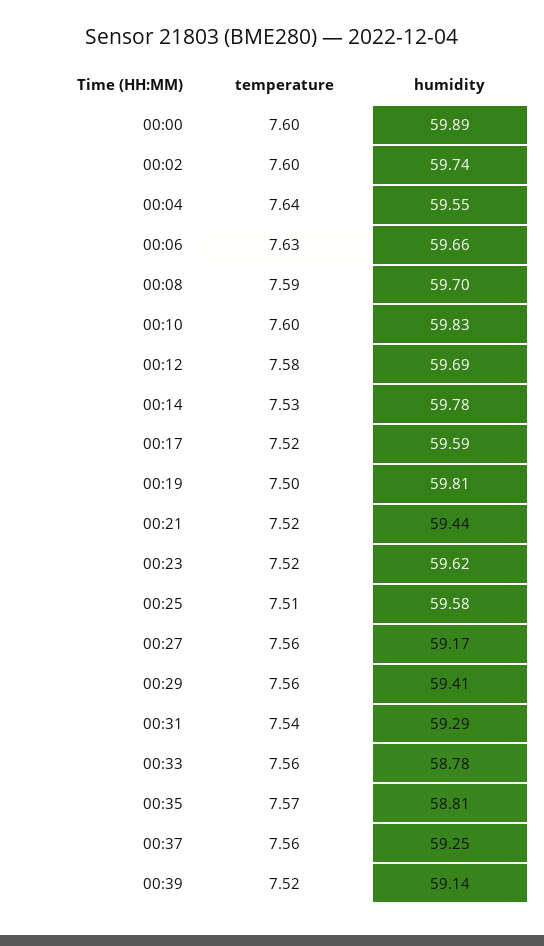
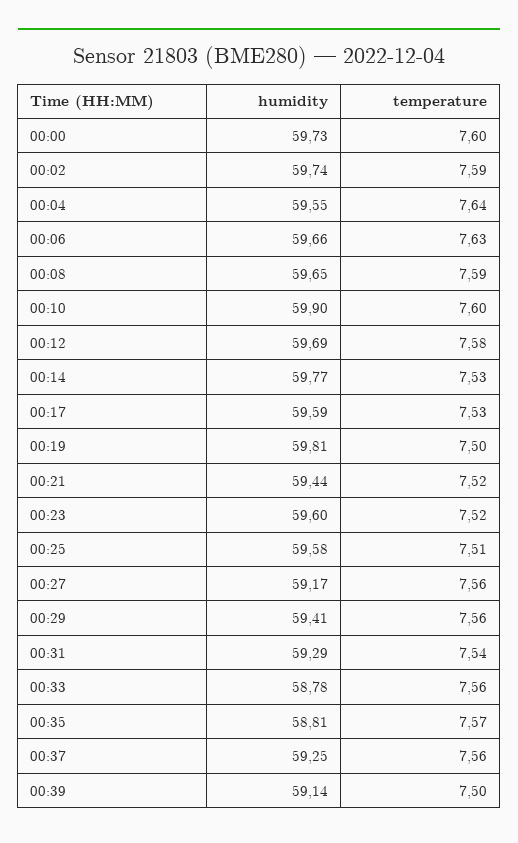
  {
    "temperature": {
      "00:00": 7.6,
-     "00:02": 7.6,
+     "00:02": 7.59,
      "00:04": 7.64,
      "00:06": 7.63,
      "00:08": 7.59,
      "00:10": 7.6,
      "00:12": 7.58,
      "00:14": 7.53,
-     "00:17": 7.52,
+     "00:17": 7.53,
      "00:19": 7.5,
      "00:21": 7.52,
      "00:23": 7.52,
      "00:25": 7.51,
      "00:27": 7.56,
      "00:29": 7.56,
      "00:31": 7.54,
      "00:33": 7.56,
      "00:35": 7.57,
      "00:37": 7.56,
-     "00:39": 7.52
+     "00:39": 7.5
    },
    "humidity": {
-     "00:00": 59.89,
+     "00:00": 59.73,
      "00:02": 59.74,
      "00:04": 59.55,
      "00:06": 59.66,
-     "00:08": 59.7,
+     "00:08": 59.65,
-     "00:10": 59.83,
+     "00:10": 59.9,
      "00:12": 59.69,
-     "00:14": 59.78,
+     "00:14": 59.77,
      "00:17": 59.59,
      "00:19": 59.81,
      "00:21": 59.44,
-     "00:23": 59.62,
+     "00:23": 59.6,
      "00:25": 59.58,
      "00:27": 59.17,
      "00:29": 59.41,
      "00:31": 59.29,
      "00:33": 58.78,
      "00:35": 58.81,
      "00:37": 59.25,
      "00:39": 59.14
    }
  }

